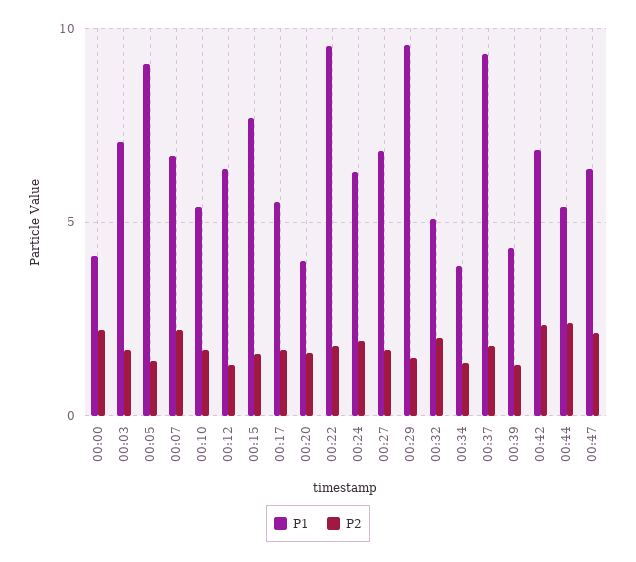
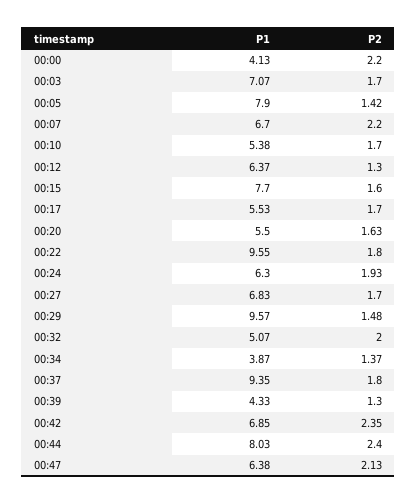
  {
    "P1": {
      "00:00": 4.13,
      "00:03": 7.07,
-     "00:05": 9,
+     "00:05": 7.9,
      "00:07": 6.7,
      "00:10": 5.38,
      "00:12": 6.37,
      "00:15": 7.7,
      "00:17": 5.53,
-     "00:20": 4,
+     "00:20": 5.5,
      "00:22": 9.55,
      "00:24": 6.3,
      "00:27": 6.83,
      "00:29": 9.57,
      "00:32": 5.07,
      "00:34": 3.87,
      "00:37": 9.35,
      "00:39": 4.33,
      "00:42": 6.85,
-     "00:44": 5.5,
+     "00:44": 8.03,
      "00:47": 6.38
    },
    "P2": {
      "00:00": 2.2,
      "00:03": 1.7,
      "00:05": 1.42,
      "00:07": 2.2,
      "00:10": 1.7,
      "00:12": 1.3,
      "00:15": 1.6,
      "00:17": 1.7,
      "00:20": 1.63,
      "00:22": 1.8,
      "00:24": 1.93,
      "00:27": 1.7,
      "00:29": 1.48,
      "00:32": 2,
      "00:34": 1.37,
      "00:37": 1.8,
      "00:39": 1.3,
      "00:42": 2.35,
      "00:44": 2.4,
      "00:47": 2.13
    }
  }

